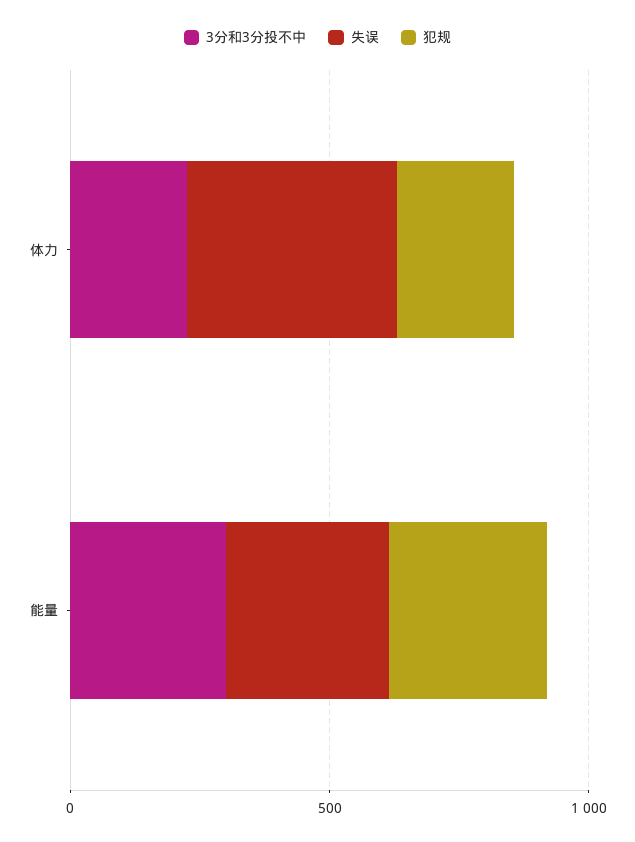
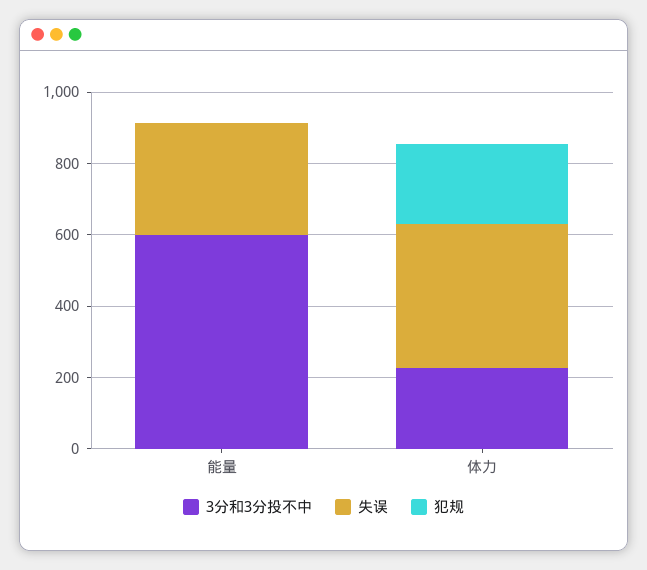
  {
    "3分和3分投不中": {
      "体力": 250,
-     "能量": 300
+     "能量": 600
    },
    "失误": {
      "体力": 400,
      "能量": 300
    },
    "犯规": {
      "体力": 250,
-     "能量": 300
+     "能量": 0
    }
  }

